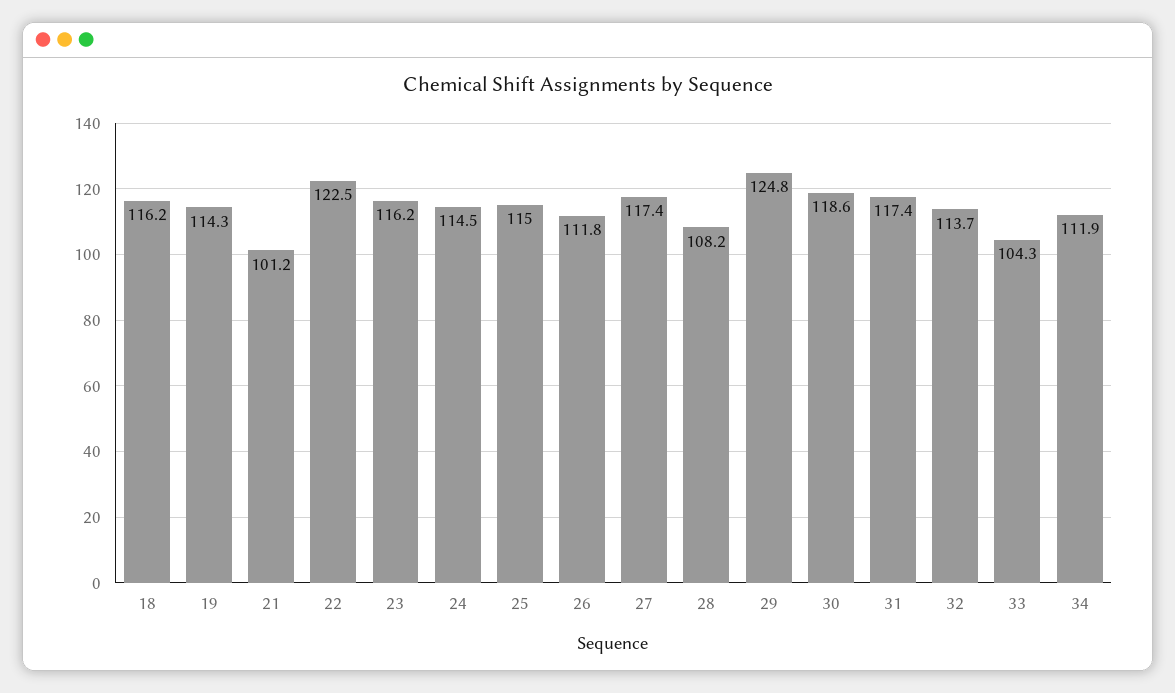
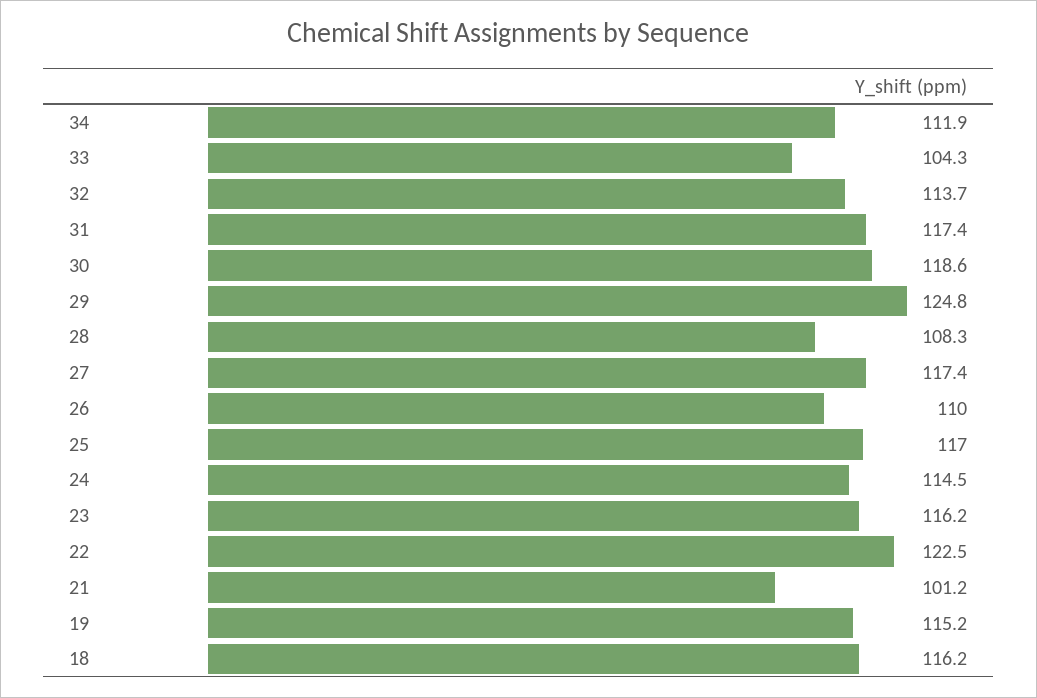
  {
    "18": 116.2,
-   "19": 114.3,
+   "19": 115.2,
    "21": 101.2,
    "22": 122.5,
    "23": 116.2,
    "24": 114.5,
-   "25": 115,
+   "25": 117,
-   "26": 111.8,
+   "26": 110,
    "27": 117.4,
-   "28": 108.2,
+   "28": 108.3,
    "29": 124.8,
    "30": 118.6,
    "31": 117.4,
    "32": 113.7,
    "33": 104.3,
    "34": 111.9
  }

